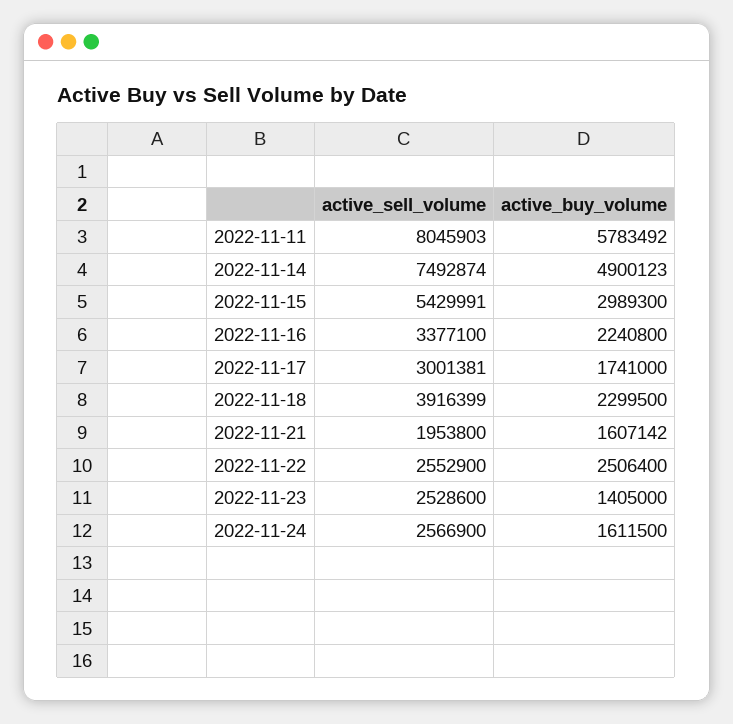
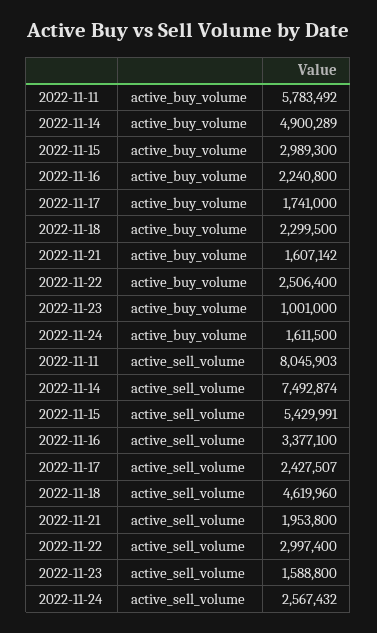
  {
    "active_sell_volume": {
      "2022-11-11": 8045903,
      "2022-11-14": 7492874,
      "2022-11-15": 5429991,
      "2022-11-16": 3377100,
-     "2022-11-17": 3001381,
+     "2022-11-17": 2427507,
-     "2022-11-18": 3916399,
+     "2022-11-18": 4619960,
      "2022-11-21": 1953800,
-     "2022-11-22": 2552900,
+     "2022-11-22": 2997400,
-     "2022-11-23": 2528600,
+     "2022-11-23": 1588800,
-     "2022-11-24": 2566900
+     "2022-11-24": 2567432
    },
    "active_buy_volume": {
      "2022-11-11": 5783492,
-     "2022-11-14": 4900123,
+     "2022-11-14": 4900289,
      "2022-11-15": 2989300,
      "2022-11-16": 2240800,
      "2022-11-17": 1741000,
      "2022-11-18": 2299500,
      "2022-11-21": 1607142,
      "2022-11-22": 2506400,
-     "2022-11-23": 1405000,
+     "2022-11-23": 1001000,
      "2022-11-24": 1611500
    }
  }

